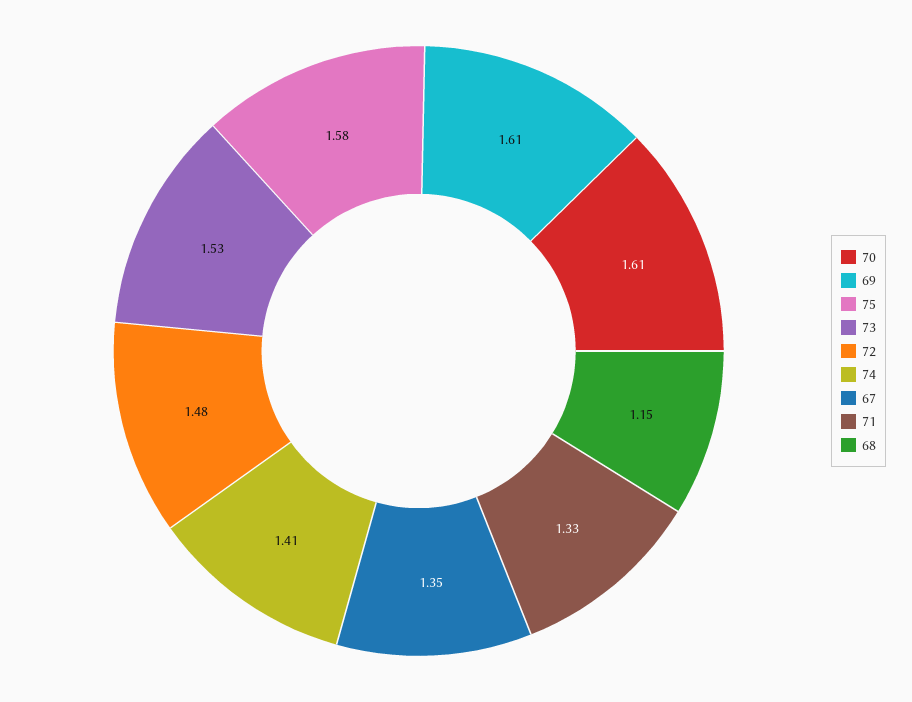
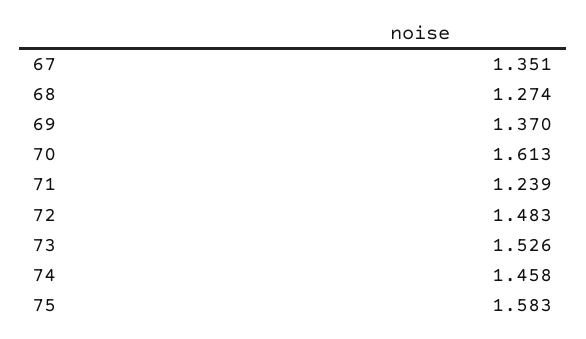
  {
    "70": 1.613,
-   "69": 1.61,
+   "69": 1.37,
    "75": 1.583,
    "73": 1.526,
    "72": 1.483,
-   "74": 1.41,
+   "74": 1.458,
    "67": 1.351,
-   "71": 1.33,
+   "71": 1.239,
-   "68": 1.15
+   "68": 1.274
  }

